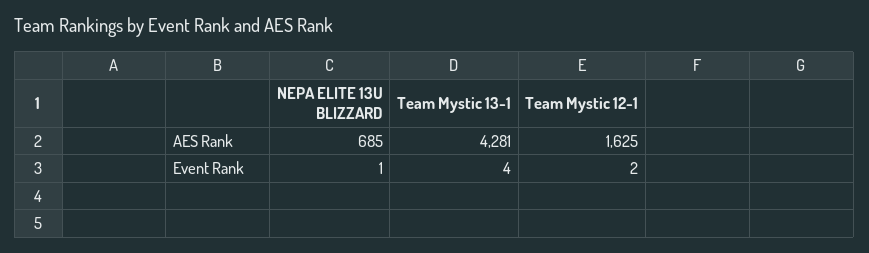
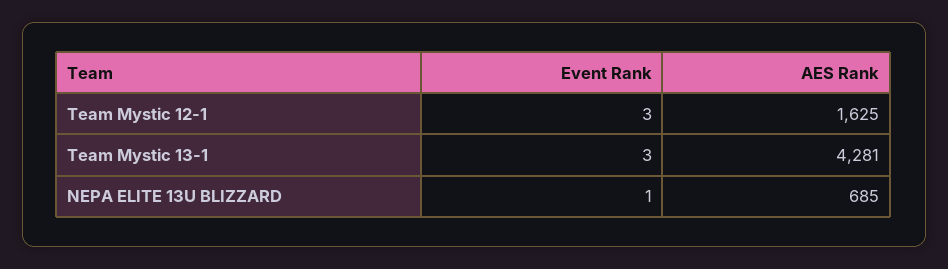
  {
    "NEPA ELITE 13U BLIZZARD": {
      "AES Rank": 685,
      "Event Rank": 1
    },
    "Team Mystic 13-1": {
      "AES Rank": 4281,
-     "Event Rank": 4
+     "Event Rank": 3
    },
    "Team Mystic 12-1": {
      "AES Rank": 1625,
-     "Event Rank": 2
+     "Event Rank": 3
    }
  }

